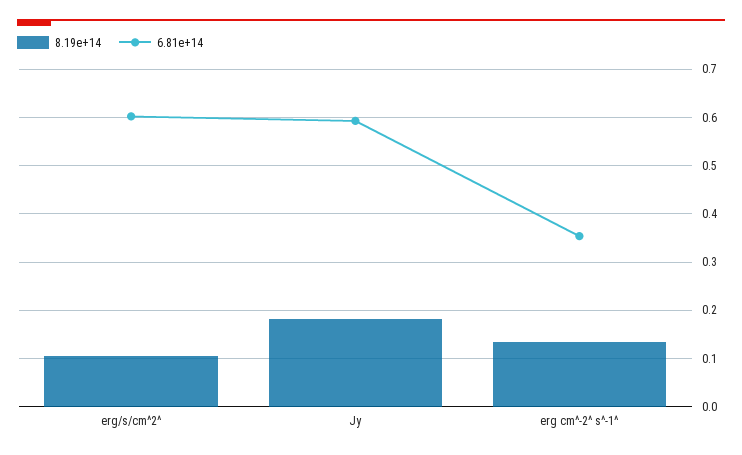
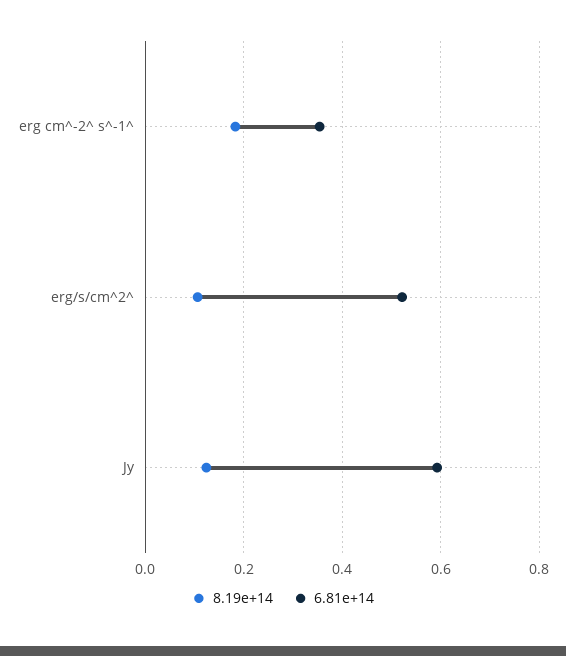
  {
    "8.19e+14": {
      "erg/s/cm^2^": 0.1,
-     "Jy": 0.18,
+     "Jy": 0.12,
-     "erg cm^-2^ s^-1^": 0.14
+     "erg cm^-2^ s^-1^": 0.18
    },
    "6.81e+14": {
-     "erg/s/cm^2^": 0.6,
+     "erg/s/cm^2^": 0.52,
      "Jy": 0.6,
      "erg cm^-2^ s^-1^": 0.36
    }
  }

